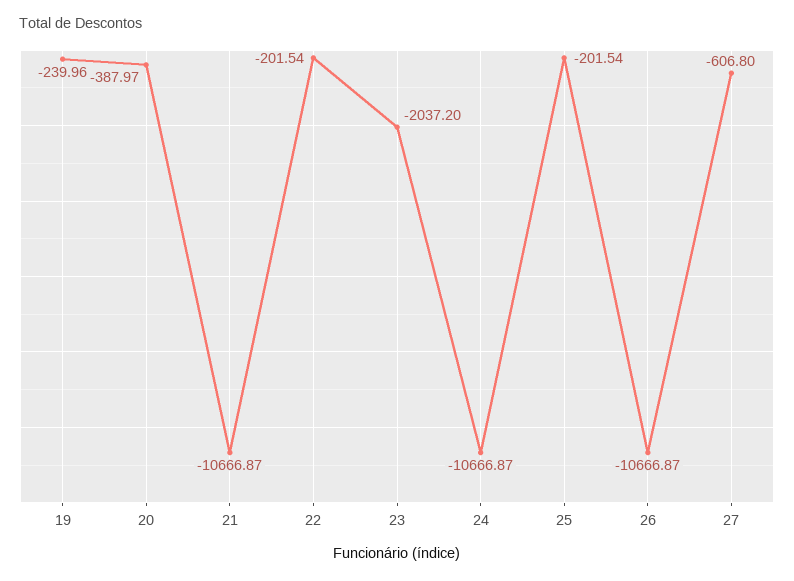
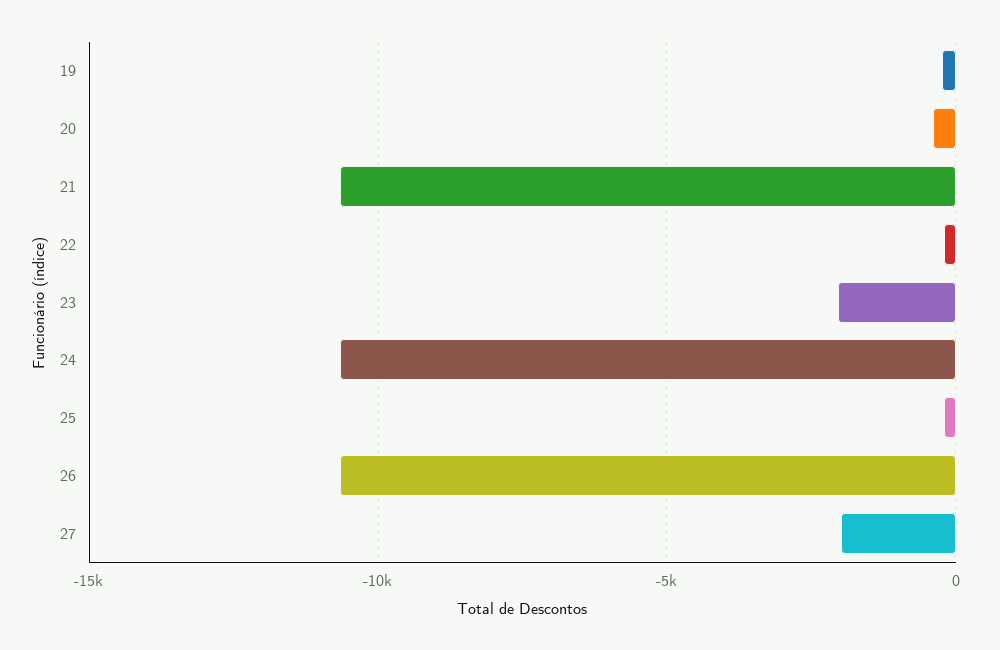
  {
    "19": -239.96,
    "20": -387.97,
    "21": -10666.87,
    "22": -201.54,
    "23": -2037.2,
    "24": -10666.87,
    "25": -201.54,
    "26": -10666.87,
-   "27": -606.8
+   "27": -2000
  }

